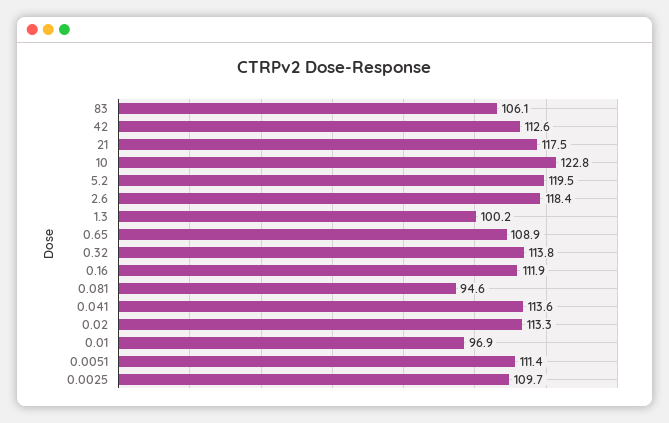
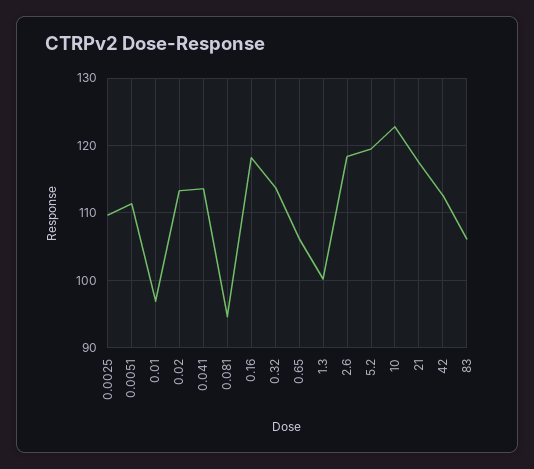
  {
    "83": 106.1,
    "42": 112.6,
    "21": 117.5,
    "10": 122.8,
    "5.2": 119.5,
    "2.6": 118.4,
    "1.3": 100.2,
-   "0.65": 108.9,
+   "0.65": 106,
    "0.32": 113.8,
-   "0.16": 111.9,
+   "0.16": 118,
    "0.081": 94.6,
    "0.041": 113.6,
    "0.02": 113.3,
    "0.01": 96.9,
    "0.0051": 111.4,
    "0.0025": 109.7
  }

